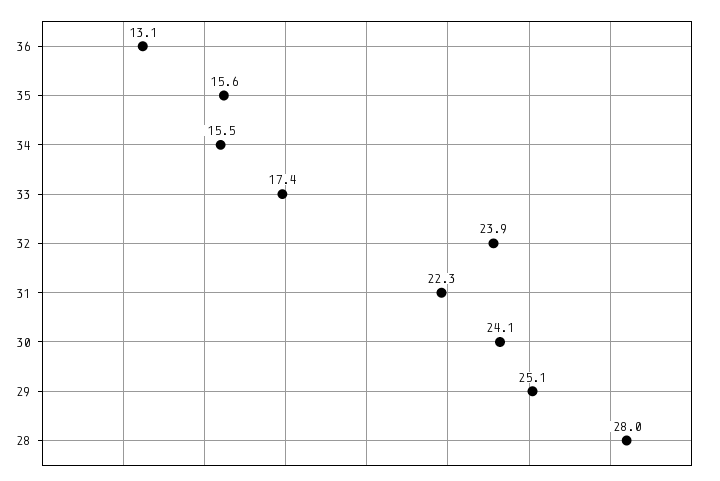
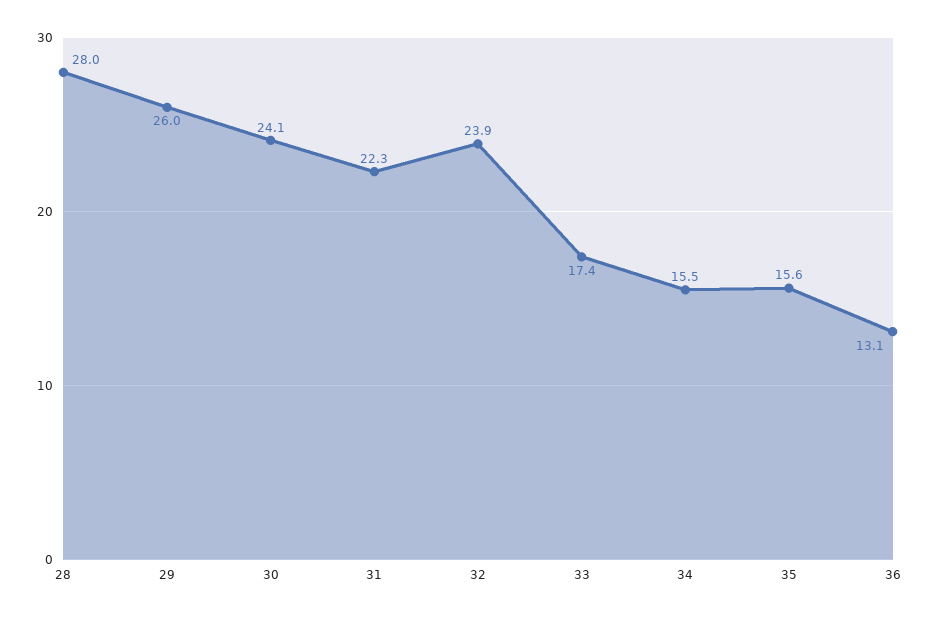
  {
    "36": 13.1,
    "35": 15.6,
    "34": 15.5,
    "33": 17.4,
    "32": 23.9,
    "31": 22.3,
    "30": 24.1,
-   "29": 25.1,
+   "29": 26,
    "28": 28
  }

